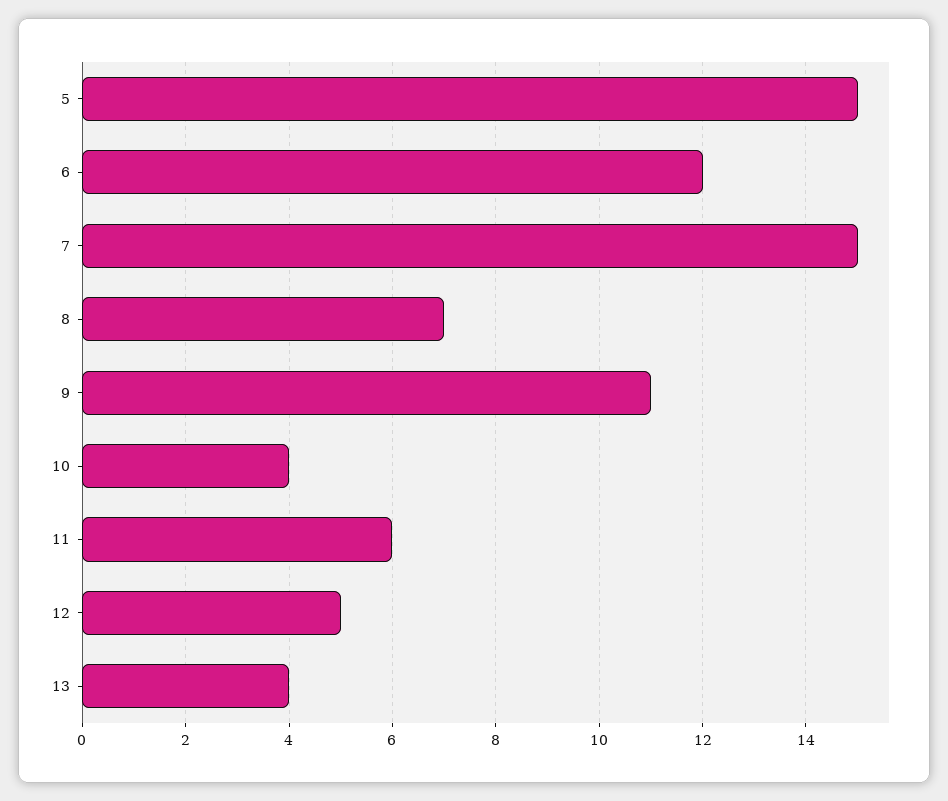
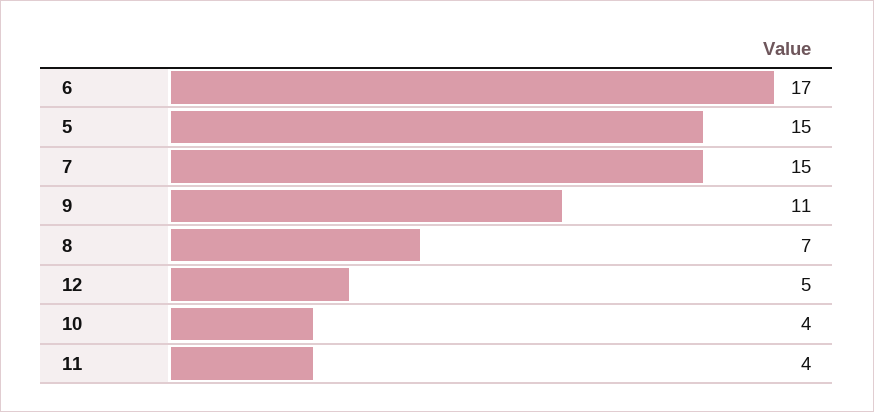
  {
    "5": 15,
-   "6": 12,
+   "6": 17,
    "7": 15,
    "8": 7,
    "9": 11,
    "10": 4,
-   "11": 6,
+   "11": 4,
-   "12": 5,
+   "12": 5
-   "13": 4
  }

